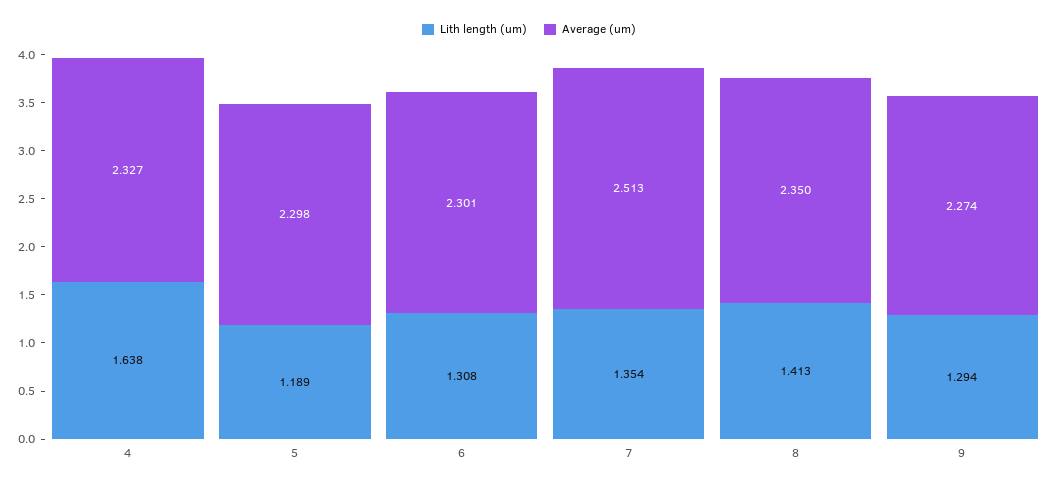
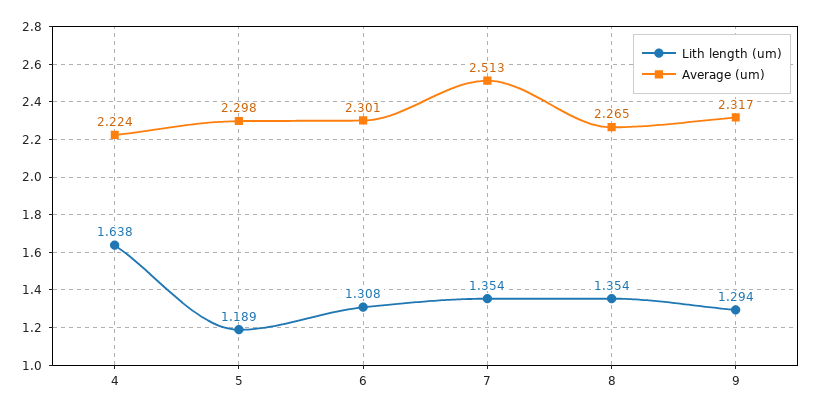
  {
    "Lith length (um)": {
      "4": 1.638,
      "5": 1.189,
      "6": 1.308,
      "7": 1.354,
-     "8": 1.413,
+     "8": 1.354,
      "9": 1.294
    },
    "Average (um)": {
-     "4": 2.327,
+     "4": 2.224,
      "5": 2.298,
      "6": 2.301,
      "7": 2.513,
-     "8": 2.35,
+     "8": 2.265,
-     "9": 2.274
+     "9": 2.317
    }
  }

